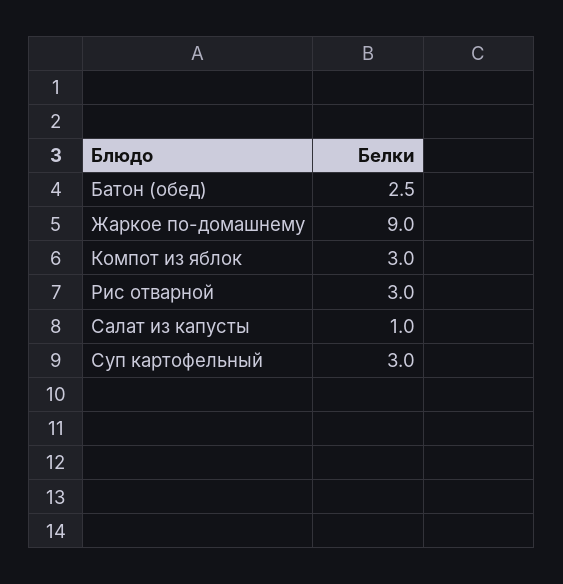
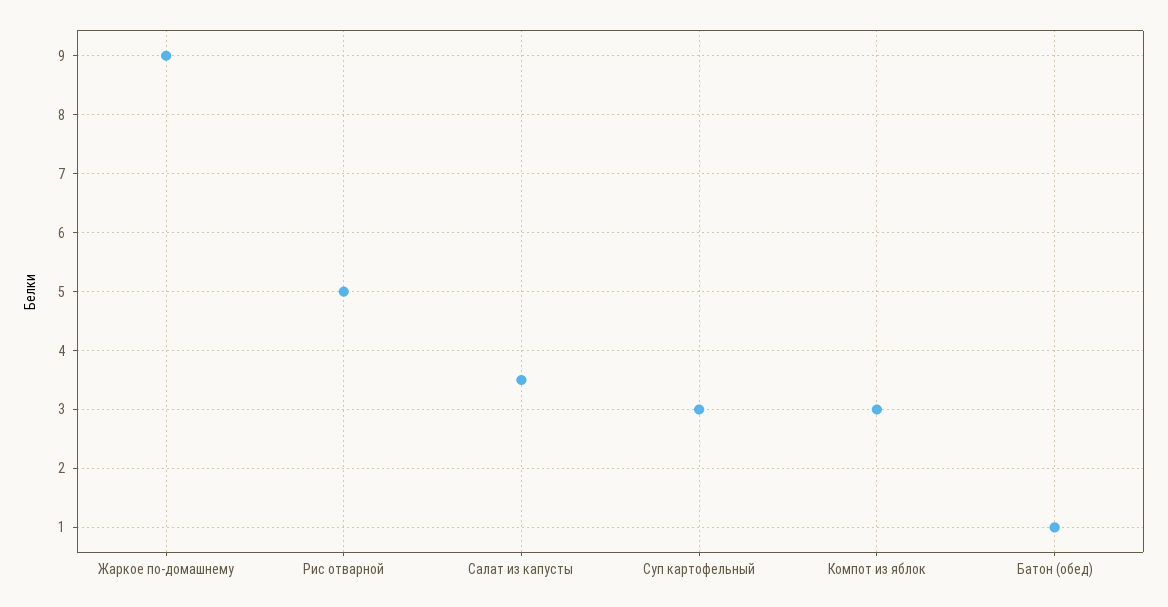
  {
-   "Батон (обед)": 2.5,
+   "Батон (обед)": 1,
    "Жаркое по-домашнему": 9,
    "Компот из яблок": 3,
-   "Рис отварной": 3,
+   "Рис отварной": 5,
-   "Салат из капусты": 1,
+   "Салат из капусты": 3.5,
    "Суп картофельный": 3
  }

